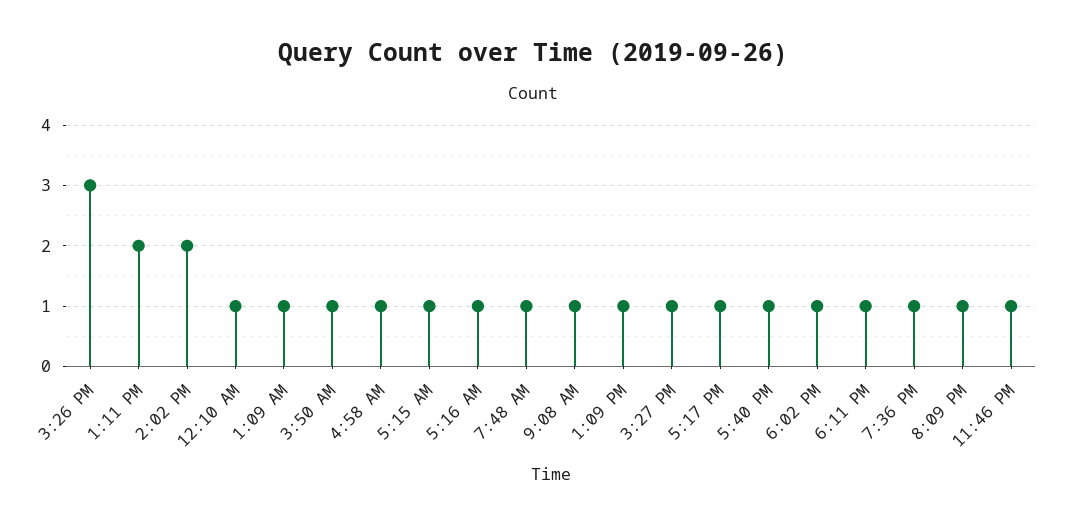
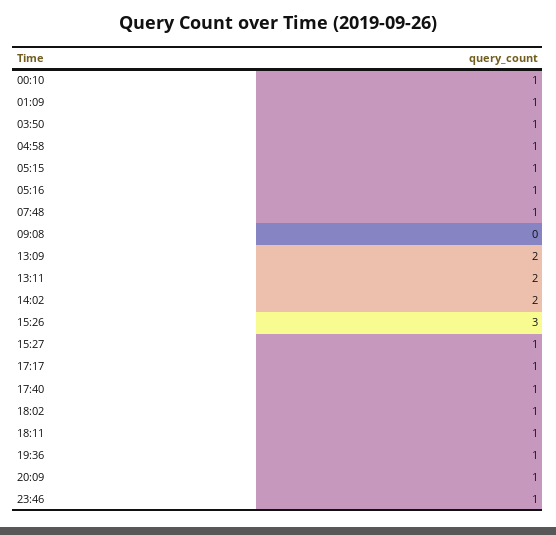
  {
    "3:26 PM": 3,
    "1:11 PM": 2,
    "2:02 PM": 2,
    "12:10 AM": 1,
    "1:09 AM": 1,
    "3:50 AM": 1,
    "4:58 AM": 1,
    "5:15 AM": 1,
    "5:16 AM": 1,
    "7:48 AM": 1,
-   "9:08 AM": 1,
+   "9:08 AM": 0,
-   "1:09 PM": 1,
+   "1:09 PM": 2,
    "3:27 PM": 1,
    "5:17 PM": 1,
    "5:40 PM": 1,
    "6:02 PM": 1,
    "6:11 PM": 1,
    "7:36 PM": 1,
    "8:09 PM": 1,
    "11:46 PM": 1
  }

